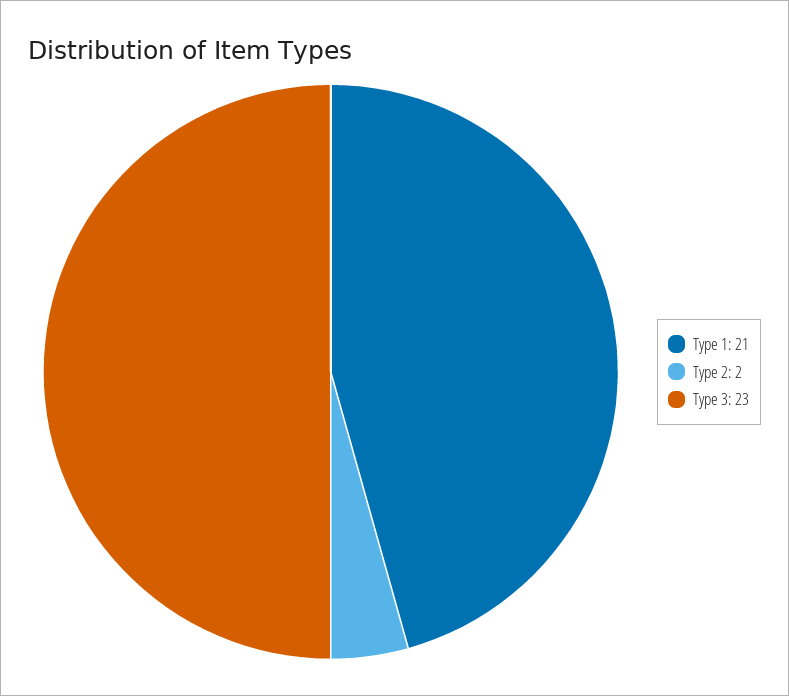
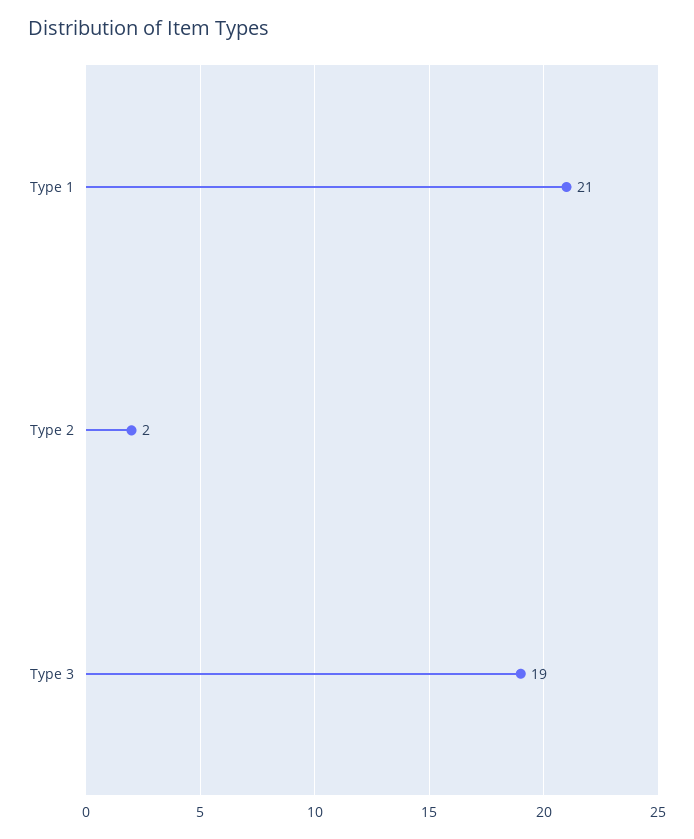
  {
    "Type 1": 21,
    "Type 2": 2,
-   "Type 3": 23
+   "Type 3": 19
  }

